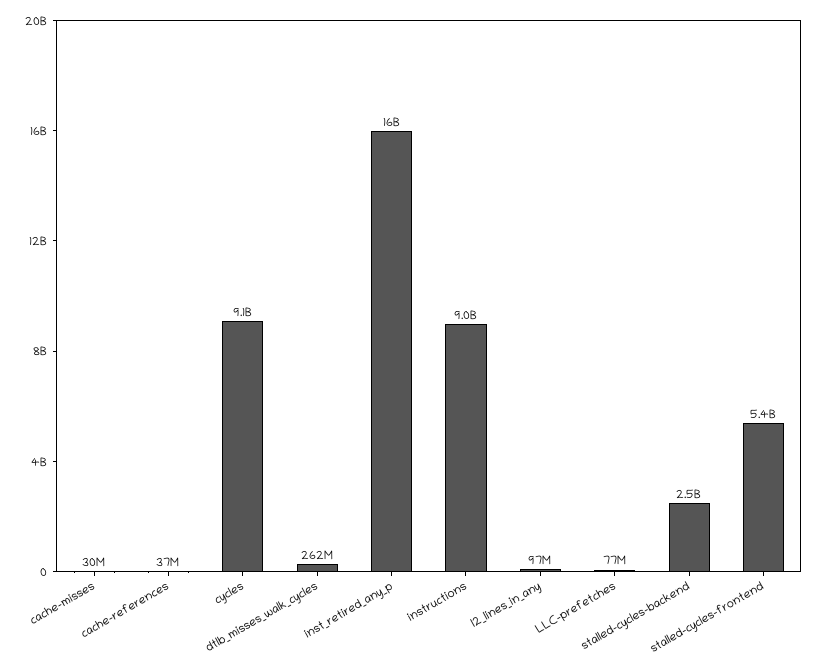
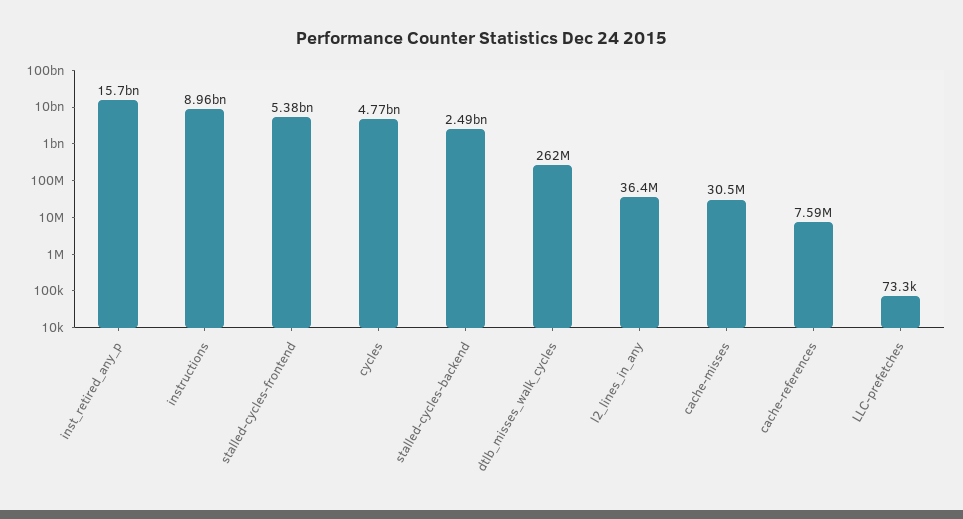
  {
    "cache-misses": 30500000,
-   "cache-references": 37000000,
+   "cache-references": 7590000,
-   "cycles": 9100000000,
+   "cycles": 4770000000,
    "dtlb_misses_walk_cycles": 262000000,
    "inst_retired_any_p": 15700000000,
    "instructions": 8960000000,
-   "l2_lines_in_any": 97000000,
+   "l2_lines_in_any": 36400000,
-   "LLC-prefetches": 77000000,
+   "LLC-prefetches": 73300,
    "stalled-cycles-backend": 2490000000,
    "stalled-cycles-frontend": 5380000000
  }

